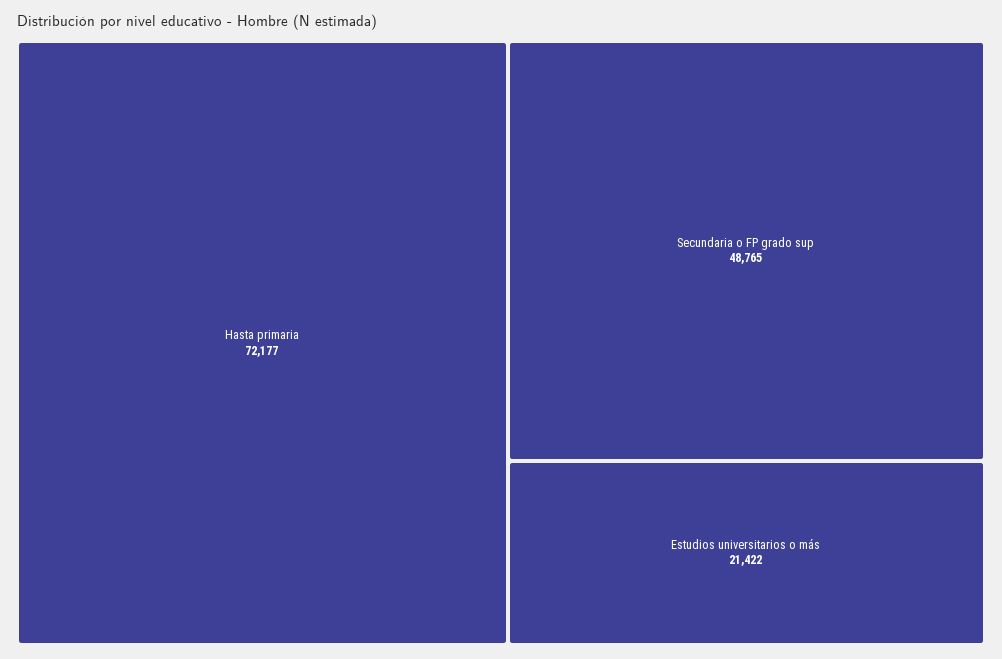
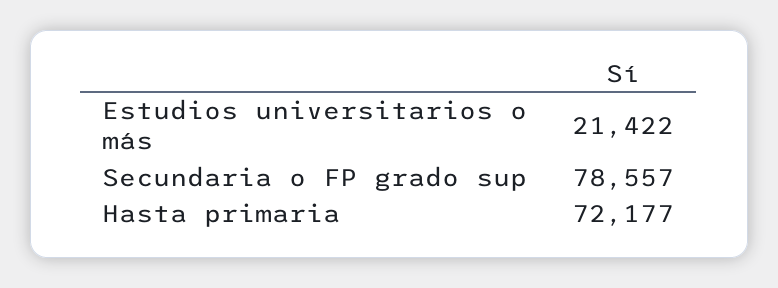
  {
    "Hasta primaria": 72177,
-   "Secundaria o FP grado sup": 48765,
+   "Secundaria o FP grado sup": 78557,
    "Estudios universitarios o más": 21422
  }

